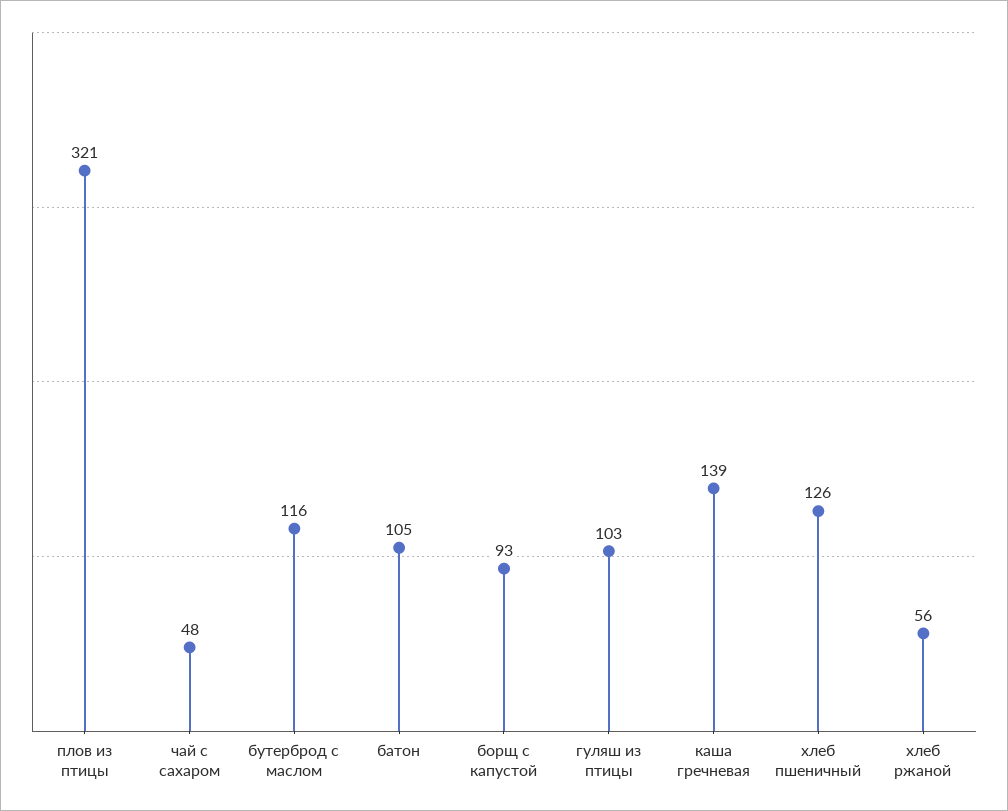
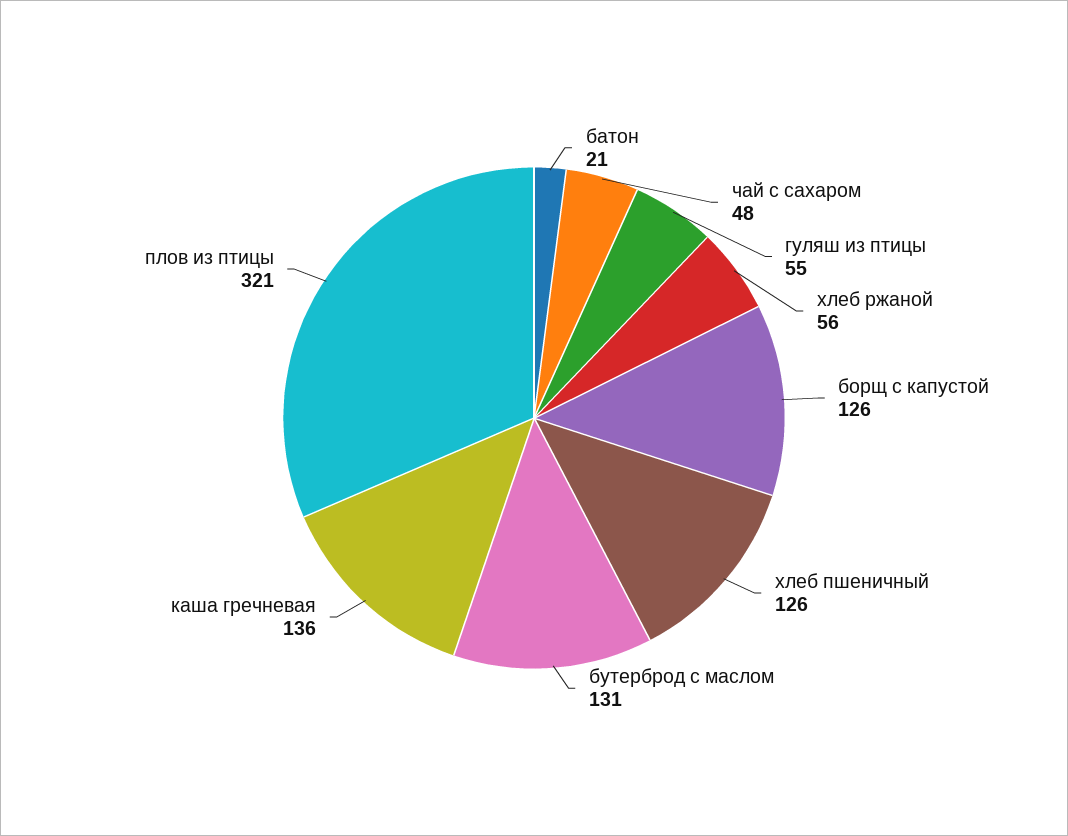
  {
    "плов из птицы": 321,
    "чай с сахаром": 48,
-   "бутерброд с маслом": 116,
+   "бутерброд с маслом": 131,
-   "батон": 105,
+   "батон": 21,
-   "борщ с капустой": 93,
+   "борщ с капустой": 126,
-   "гуляш из птицы": 103,
+   "гуляш из птицы": 55,
-   "каша гречневая": 139,
+   "каша гречневая": 136,
    "хлеб пшеничный": 126,
    "хлеб ржаной": 56
  }

